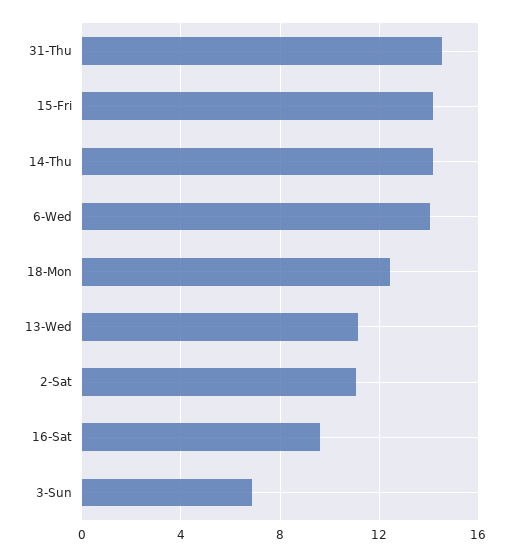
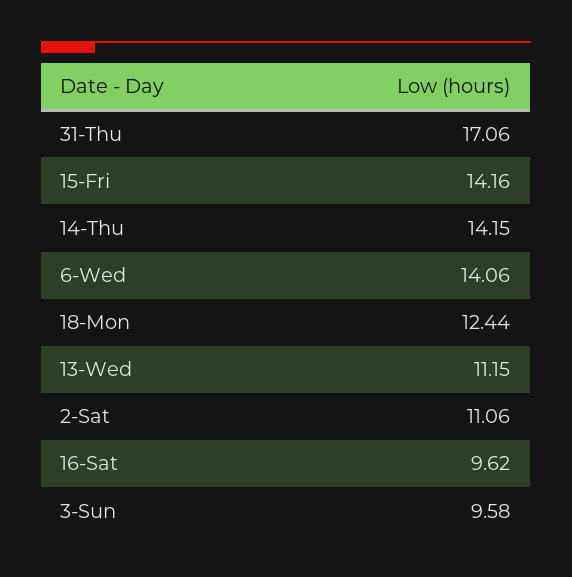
  {
-   "31-Thu": 14.5,
+   "31-Thu": 17.06,
    "15-Fri": 14.16,
    "14-Thu": 14.15,
    "6-Wed": 14.06,
    "18-Mon": 12.44,
    "13-Wed": 11.15,
    "2-Sat": 11.06,
    "16-Sat": 9.62,
-   "3-Sun": 7
+   "3-Sun": 9.58
  }

